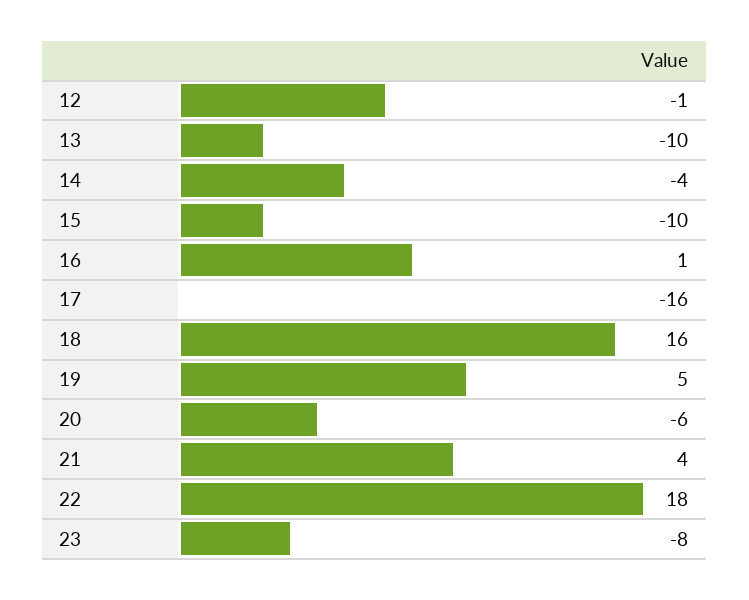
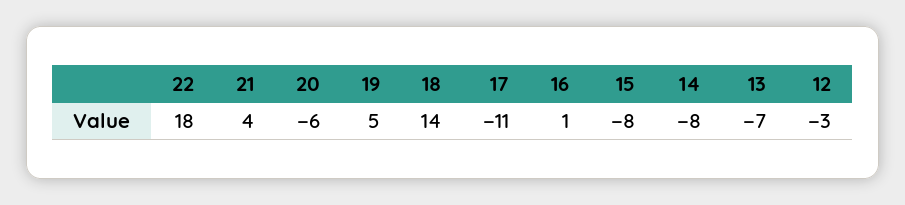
  {
-   "12": -1,
+   "12": -3,
-   "13": -10,
+   "13": -7,
-   "14": -4,
+   "14": -8,
-   "15": -10,
+   "15": -8,
    "16": 1,
-   "17": -16,
+   "17": -11,
-   "18": 16,
+   "18": 14,
    "19": 5,
    "20": -6,
    "21": 4,
-   "22": 18,
+   "22": 18
-   "23": -8
  }

